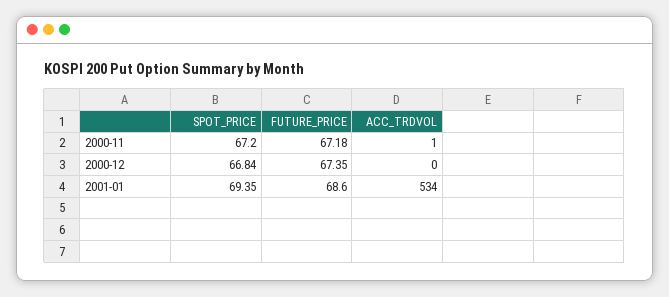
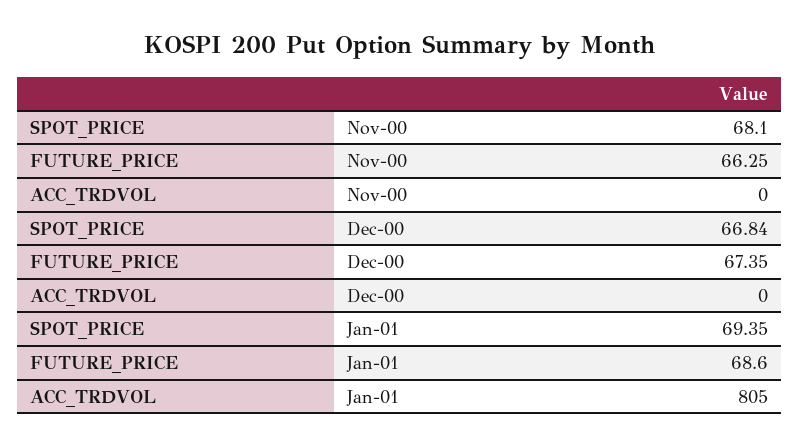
  {
    "SPOT_PRICE": {
-     "2000-11": 67.2,
+     "2000-11": 68.1,
      "2000-12": 66.84,
      "2001-01": 69.35
    },
    "FUTURE_PRICE": {
-     "2000-11": 67.18,
+     "2000-11": 66.25,
      "2000-12": 67.35,
      "2001-01": 68.6
    },
    "ACC_TRDVOL": {
-     "2000-11": 1,
+     "2000-11": 0,
      "2000-12": 0,
-     "2001-01": 534
+     "2001-01": 805
    }
  }

